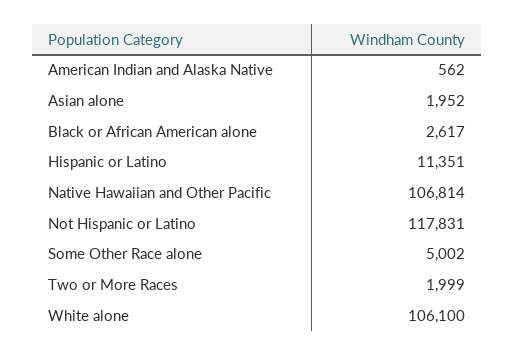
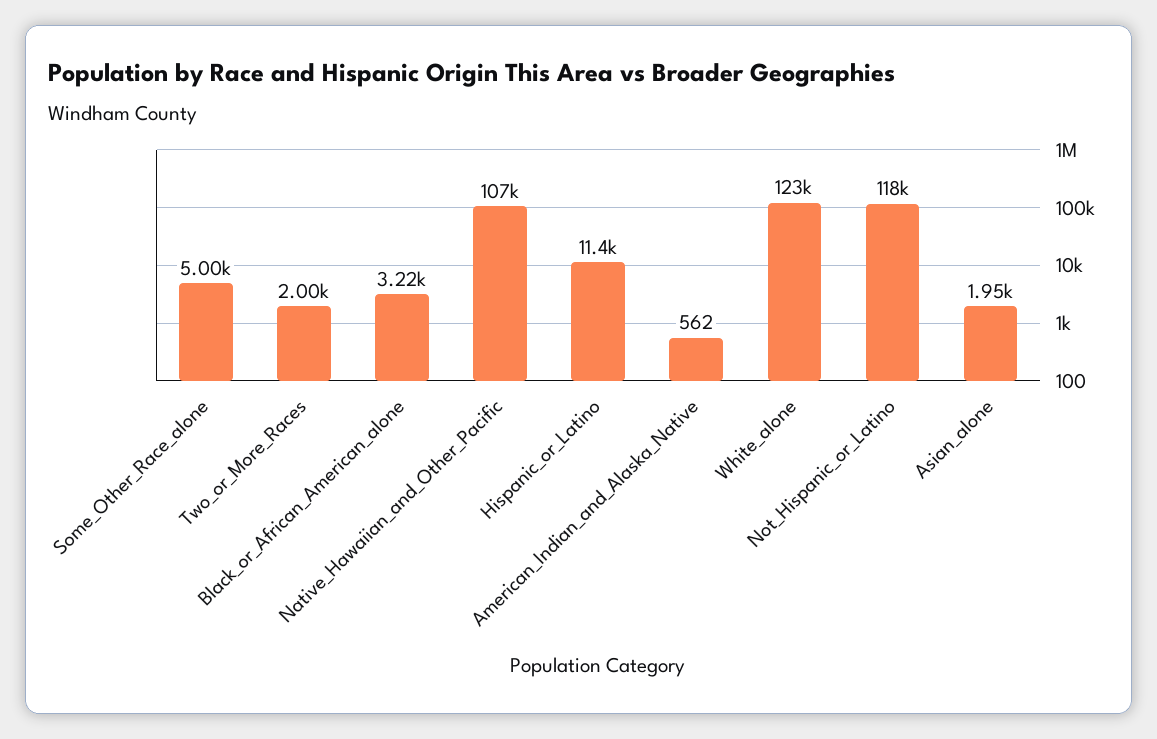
  {
    "American Indian and Alaska Native": 562,
    "Asian alone": 1952,
-   "Black or African American alone": 2617,
+   "Black or African American alone": 3220,
    "Hispanic or Latino": 11351,
    "Native Hawaiian and Other Pacific": 106814,
    "Not Hispanic or Latino": 117831,
    "Some Other Race alone": 5002,
    "Two or More Races": 1999,
-   "White alone": 106100
+   "White alone": 123000
  }

